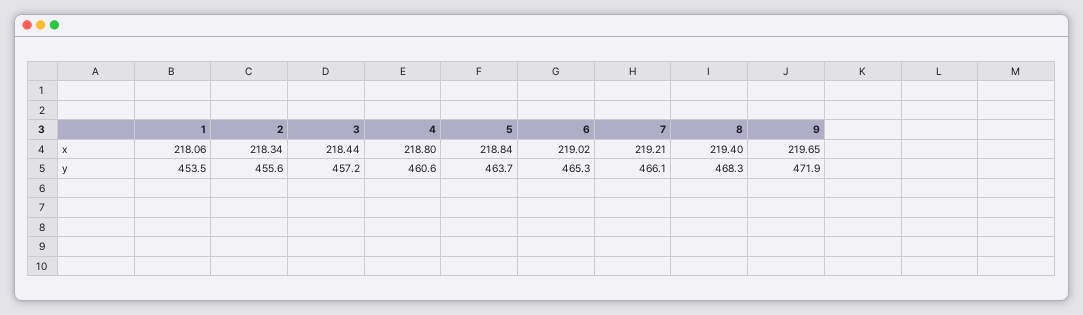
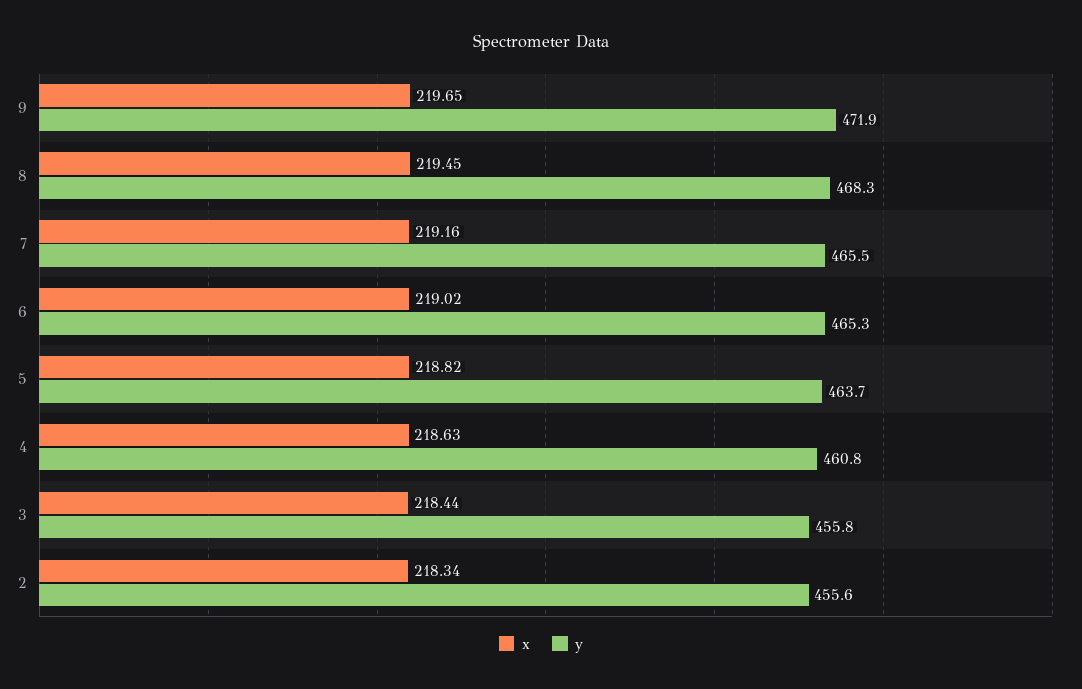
  {
    "x": {
-     "1": 218.06,
      "2": 218.34,
      "3": 218.44,
-     "4": 218.8,
+     "4": 218.63,
-     "5": 218.84,
+     "5": 218.82,
      "6": 219.02,
-     "7": 219.21,
+     "7": 219.16,
-     "8": 219.4,
+     "8": 219.45,
      "9": 219.65
    },
    "y": {
-     "1": 453.5,
      "2": 455.6,
-     "3": 457.2,
+     "3": 455.8,
-     "4": 460.6,
+     "4": 460.8,
      "5": 463.7,
      "6": 465.3,
-     "7": 466.1,
+     "7": 465.5,
      "8": 468.3,
      "9": 471.9
    }
  }

